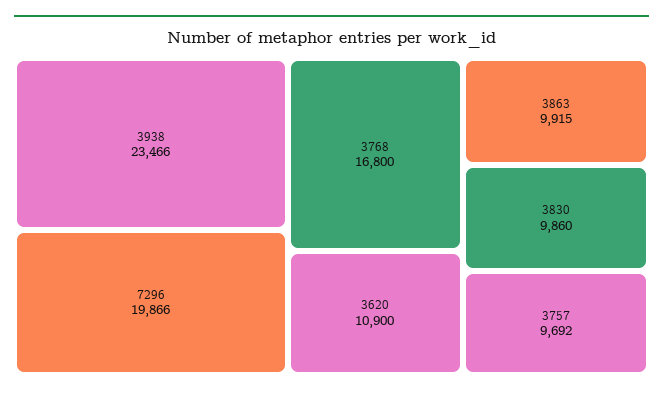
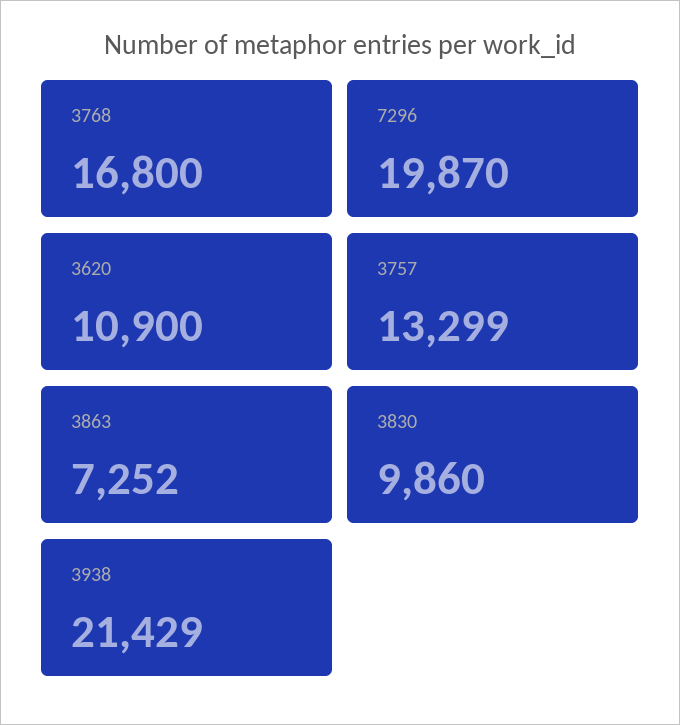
  {
-   "3938": 23466,
+   "3938": 21429,
-   "7296": 19866,
+   "7296": 19870,
    "3768": 16800,
    "3620": 10900,
-   "3863": 9915,
+   "3863": 7252,
    "3830": 9860,
-   "3757": 9692
+   "3757": 13299
  }

